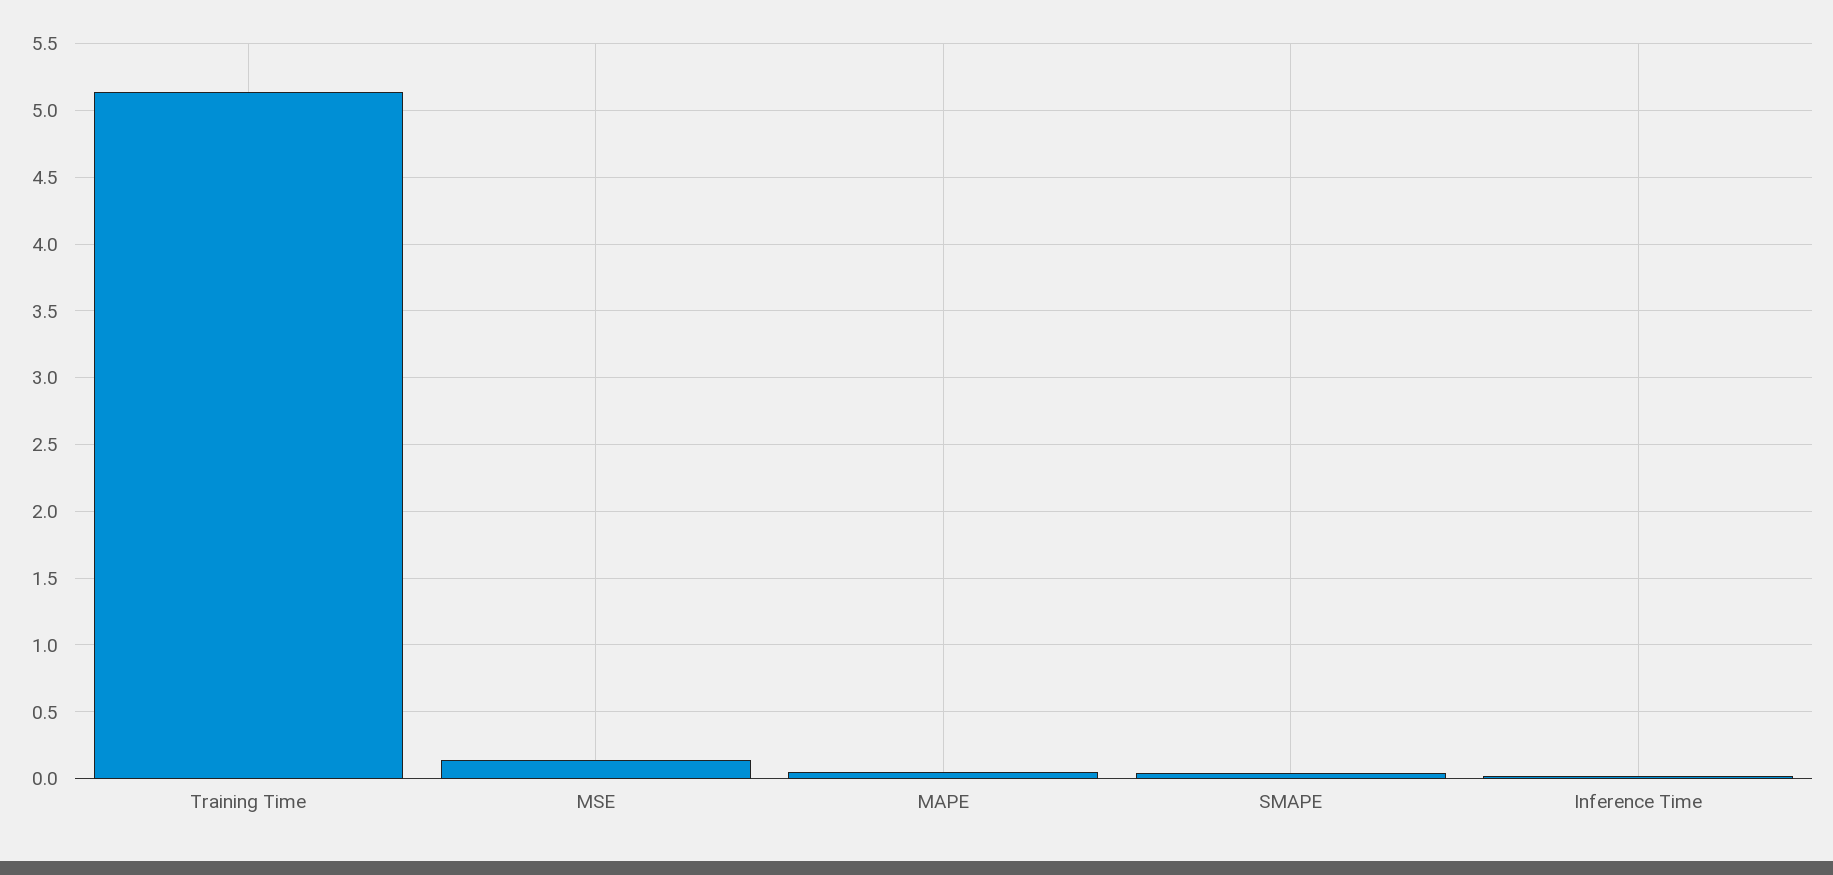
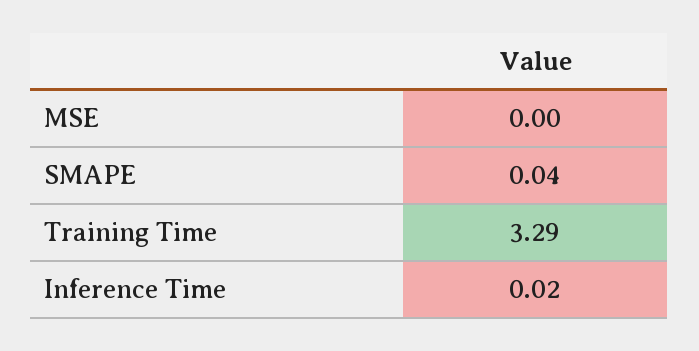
  {
-   "Training Time": 5.15,
+   "Training Time": 3.29,
-   "MSE": 0.15,
+   "MSE": 0,
-   "MAPE": 0.05,
    "SMAPE": 0.04,
    "Inference Time": 0.02
  }

